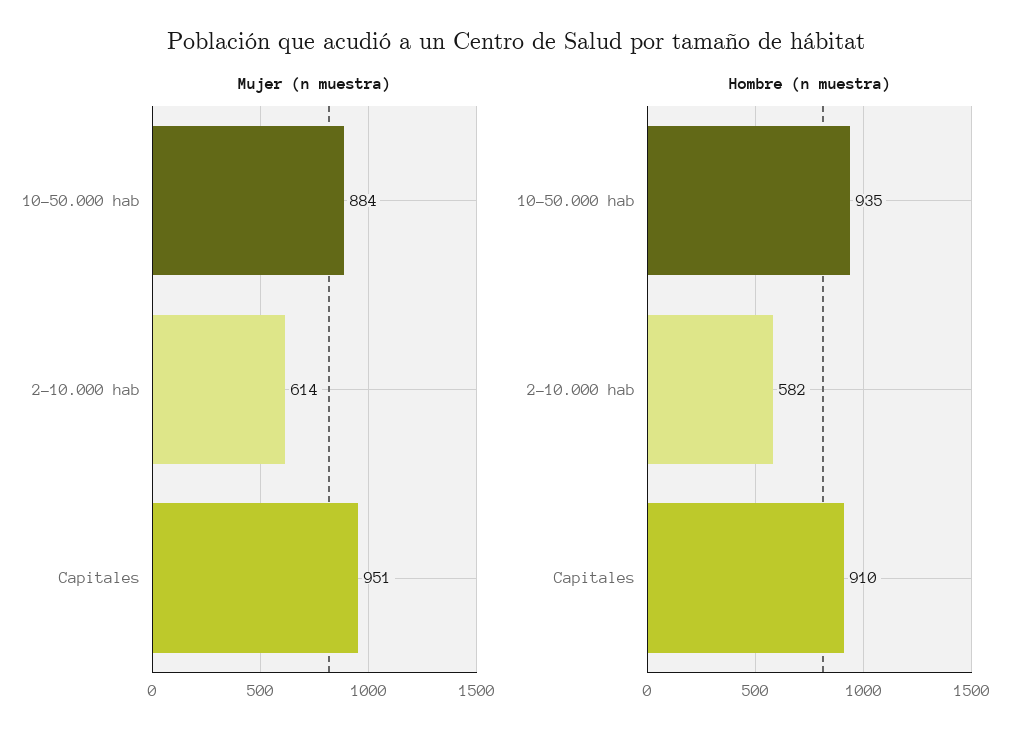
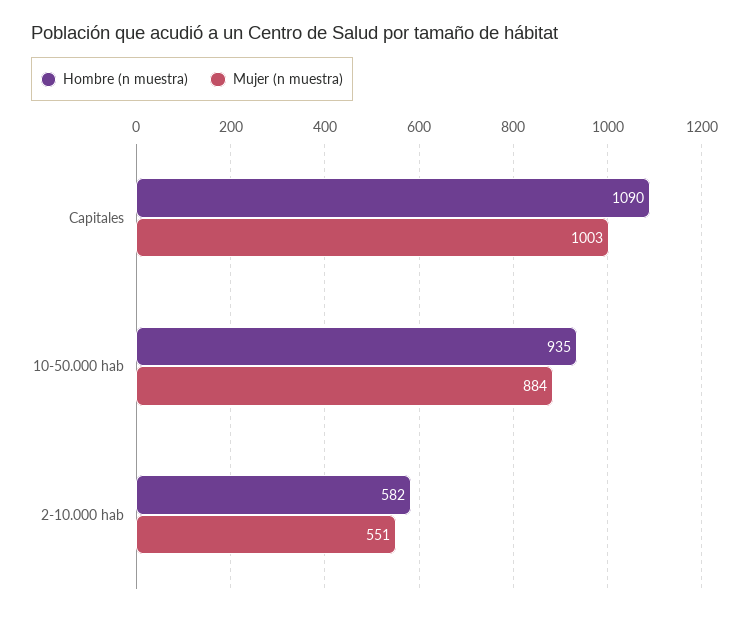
  {
    "Mujer (n muestra)": {
      "10-50.000 hab": 884,
-     "2-10.000 hab": 614,
+     "2-10.000 hab": 551,
-     "Capitales": 951
+     "Capitales": 1003
    },
    "Hombre (n muestra)": {
      "10-50.000 hab": 935,
      "2-10.000 hab": 582,
-     "Capitales": 910
+     "Capitales": 1090
    }
  }

